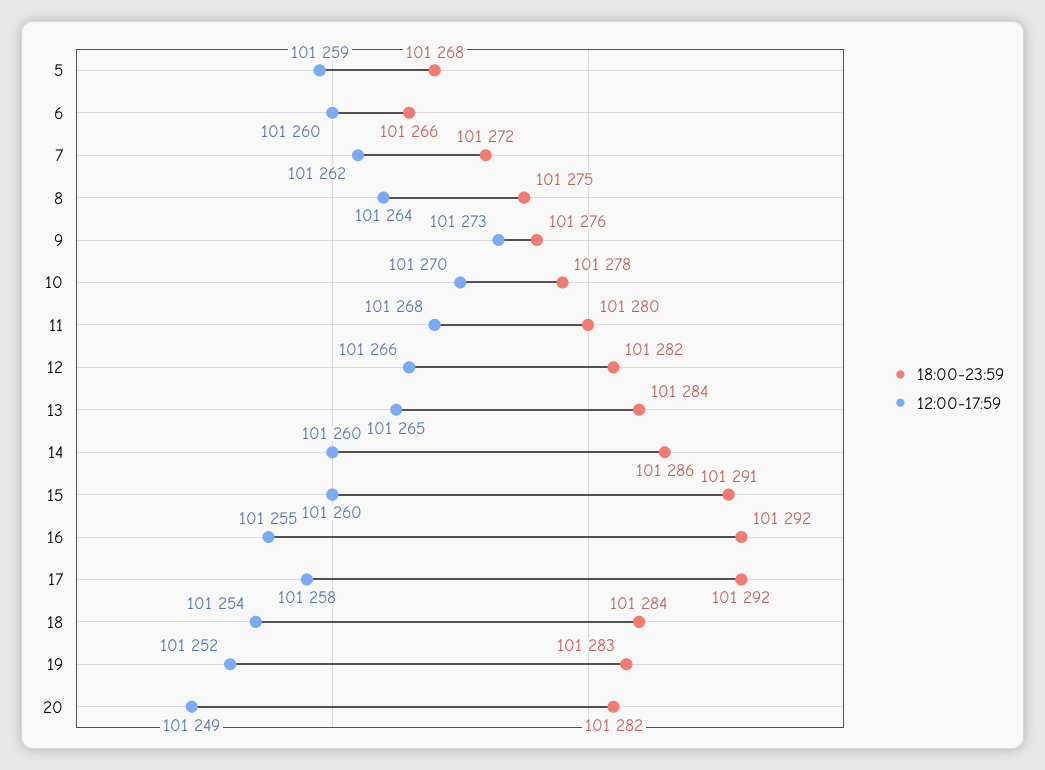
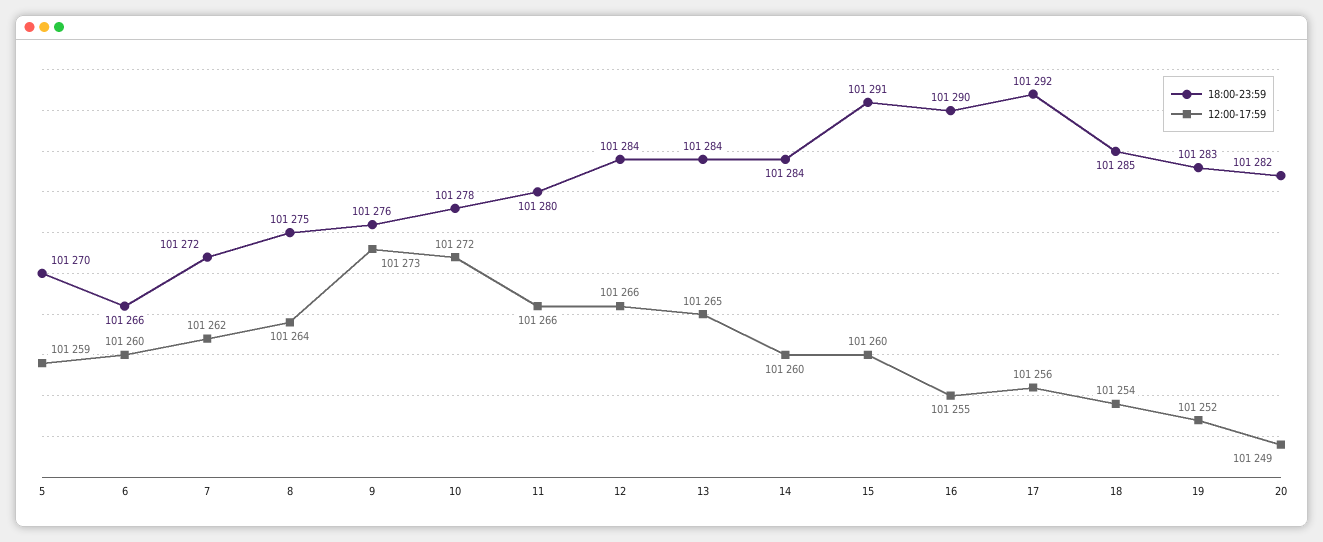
  {
    "18:00-23:59": {
-     "5": 101268,
+     "5": 101270,
      "6": 101266,
      "7": 101272,
      "8": 101275,
      "9": 101276,
      "10": 101278,
      "11": 101280,
-     "12": 101282,
+     "12": 101284,
      "13": 101284,
-     "14": 101286,
+     "14": 101284,
      "15": 101291,
-     "16": 101292,
+     "16": 101290,
      "17": 101292,
-     "18": 101284,
+     "18": 101285,
      "19": 101283,
      "20": 101282
    },
    "12:00-17:59": {
      "5": 101259,
      "6": 101260,
      "7": 101262,
      "8": 101264,
      "9": 101273,
-     "10": 101270,
+     "10": 101272,
-     "11": 101268,
+     "11": 101266,
      "12": 101266,
      "13": 101265,
      "14": 101260,
      "15": 101260,
      "16": 101255,
-     "17": 101258,
+     "17": 101256,
      "18": 101254,
      "19": 101252,
      "20": 101249
    }
  }

